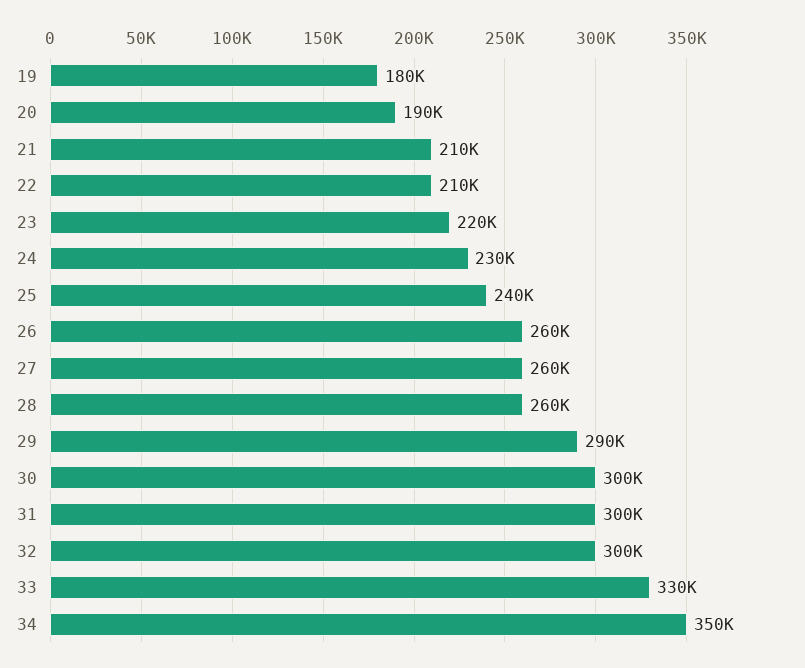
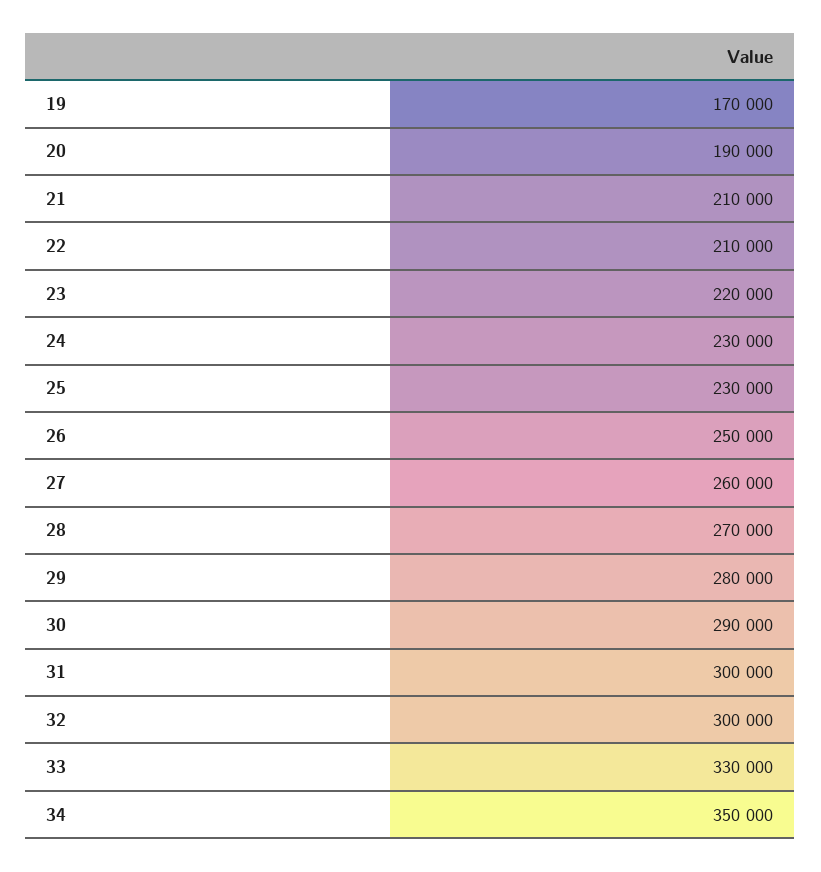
  {
-   "19": 180000,
+   "19": 170000,
    "20": 190000,
    "21": 210000,
    "22": 210000,
    "23": 220000,
    "24": 230000,
-   "25": 240000,
+   "25": 230000,
-   "26": 260000,
+   "26": 250000,
    "27": 260000,
-   "28": 260000,
+   "28": 270000,
-   "29": 290000,
+   "29": 280000,
-   "30": 300000,
+   "30": 290000,
    "31": 300000,
    "32": 300000,
    "33": 330000,
    "34": 350000
  }

